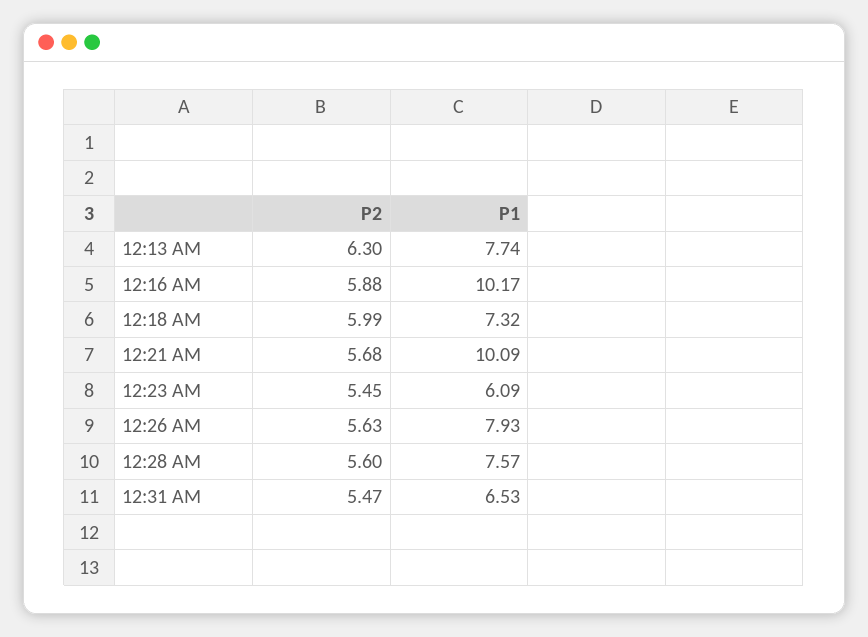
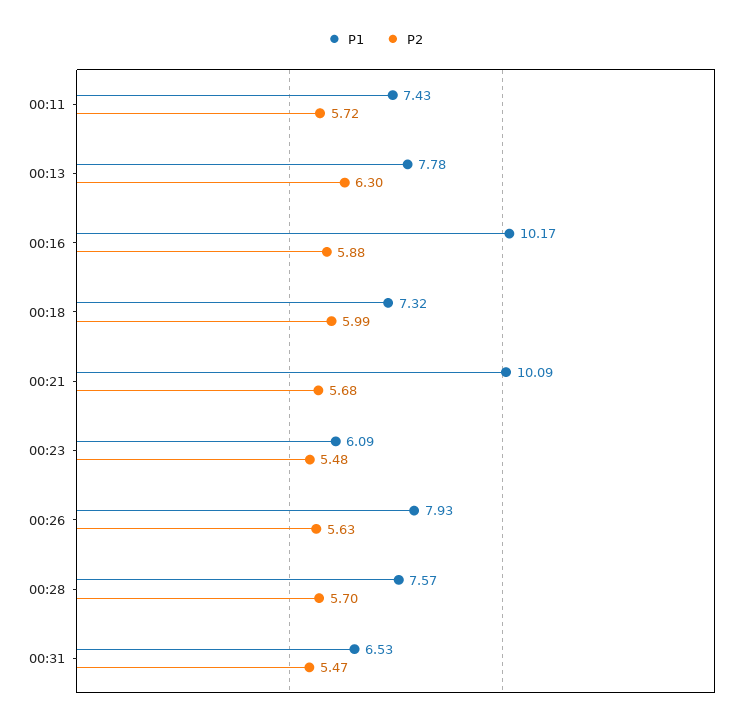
  {
    "P2": {
      "12:13 AM": 6.3,
      "12:16 AM": 5.88,
      "12:18 AM": 5.99,
      "12:21 AM": 5.68,
-     "12:23 AM": 5.45,
+     "12:23 AM": 5.48,
      "12:26 AM": 5.63,
-     "12:28 AM": 5.6,
+     "12:28 AM": 5.7,
-     "12:31 AM": 5.47
+     "12:31 AM": 5.47,
+     "00:11": 5.72
    },
    "P1": {
-     "12:13 AM": 7.74,
+     "12:13 AM": 7.78,
      "12:16 AM": 10.17,
      "12:18 AM": 7.32,
      "12:21 AM": 10.09,
      "12:23 AM": 6.09,
      "12:26 AM": 7.93,
      "12:28 AM": 7.57,
-     "12:31 AM": 6.53
+     "12:31 AM": 6.53,
+     "00:11": 7.43
    }
  }

